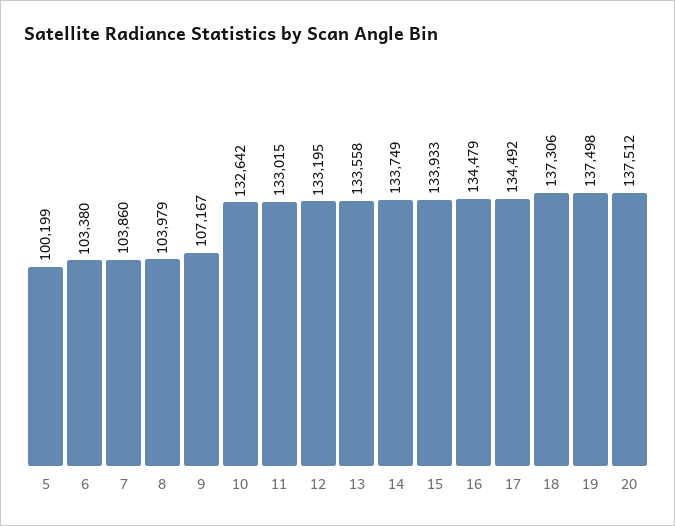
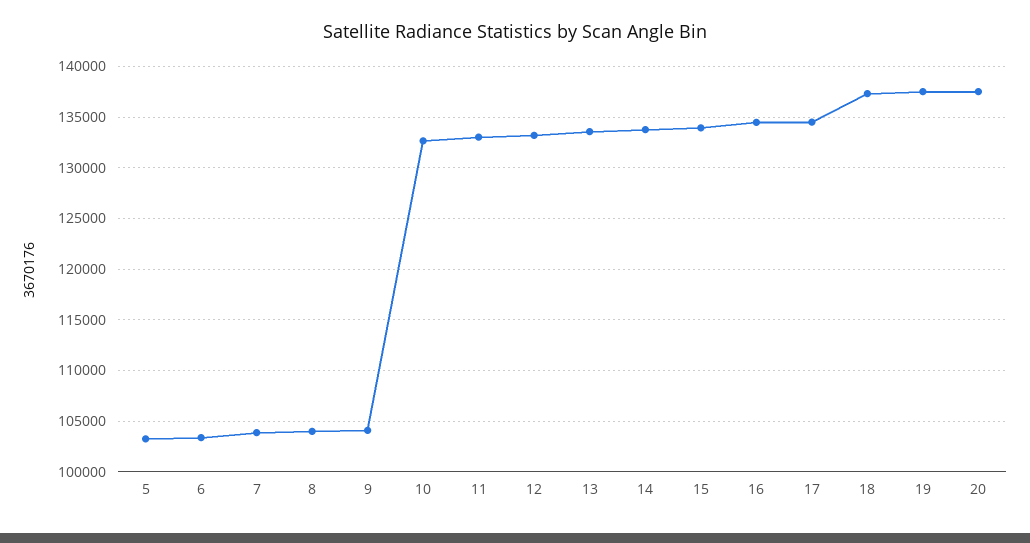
  {
-   "5": 100199,
+   "5": 103000,
    "6": 103380,
    "7": 103860,
    "8": 103979,
-   "9": 107167,
+   "9": 104000,
    "10": 132642,
    "11": 133015,
    "12": 133195,
    "13": 133558,
    "14": 133749,
    "15": 133933,
    "16": 134479,
    "17": 134492,
    "18": 137306,
    "19": 137498,
    "20": 137512
  }

